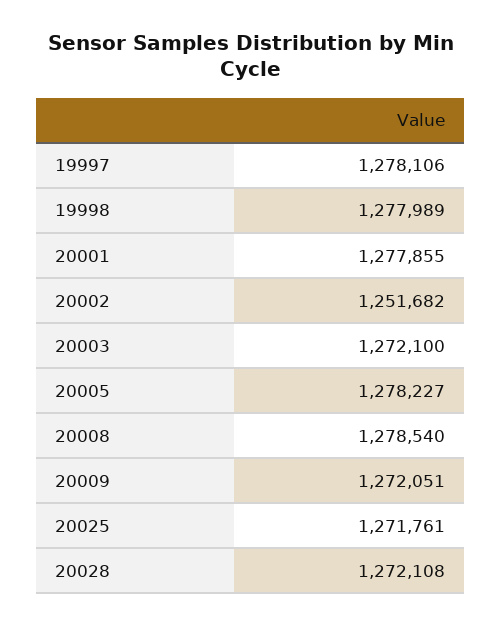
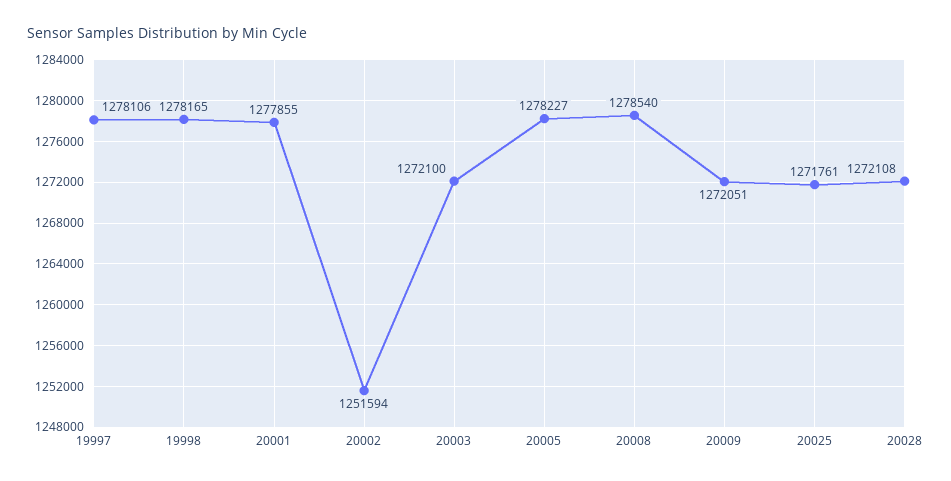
  {
    "19997": 1278106,
-   "19998": 1277989,
+   "19998": 1278165,
    "20001": 1277855,
-   "20002": 1251682,
+   "20002": 1251594,
    "20003": 1272100,
    "20005": 1278227,
    "20008": 1278540,
    "20009": 1272051,
    "20025": 1271761,
    "20028": 1272108
  }

